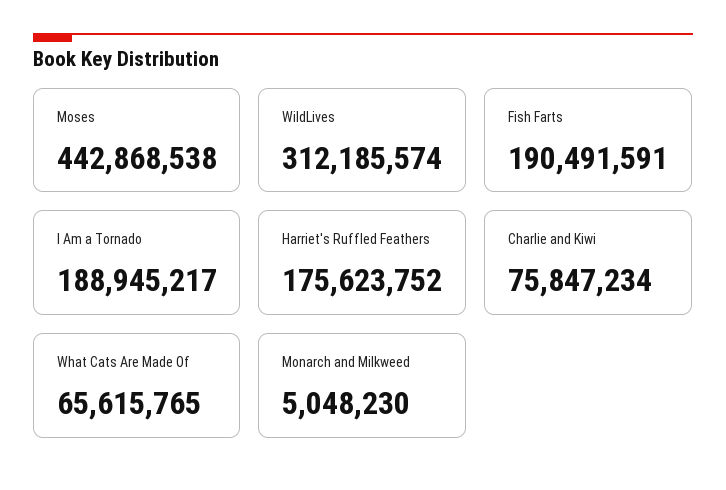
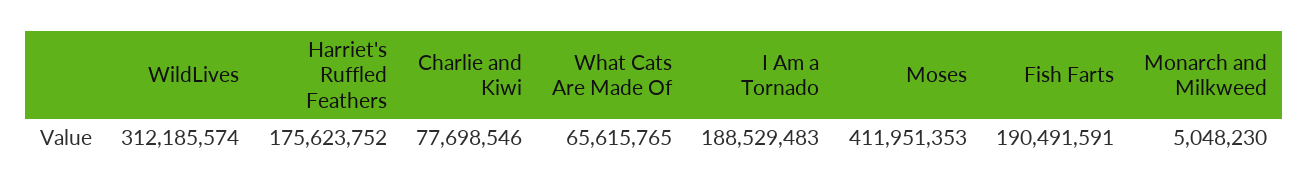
  {
-   "Moses": 442868538,
+   "Moses": 411951353,
    "WildLives": 312185574,
    "Fish Farts": 190491591,
-   "I Am a Tornado": 188945217,
+   "I Am a Tornado": 188529483,
    "Harriet's Ruffled Feathers": 175623752,
-   "Charlie and Kiwi": 75847234,
+   "Charlie and Kiwi": 77698546,
    "What Cats Are Made Of": 65615765,
    "Monarch and Milkweed": 5048230
  }

